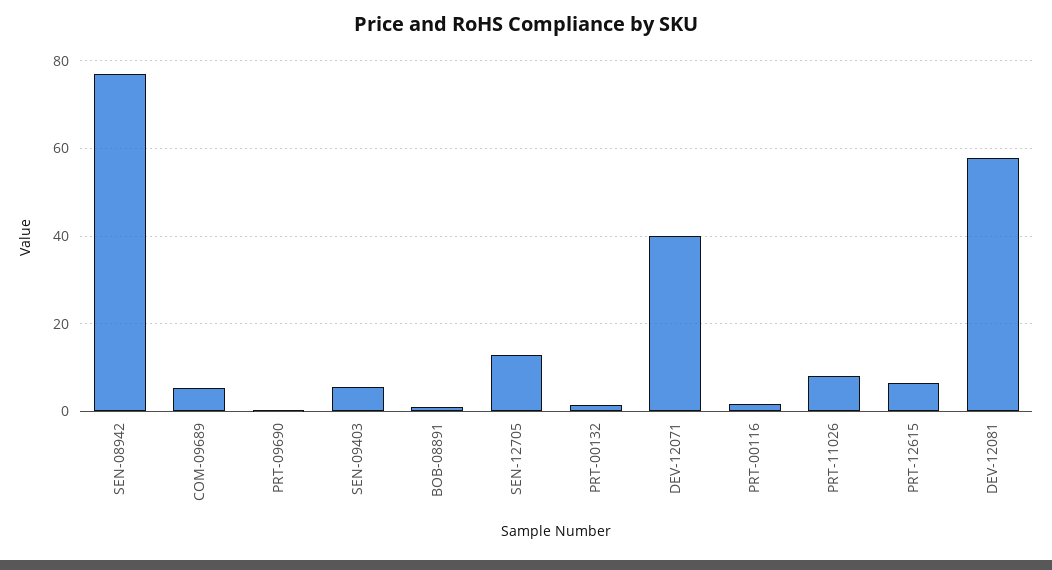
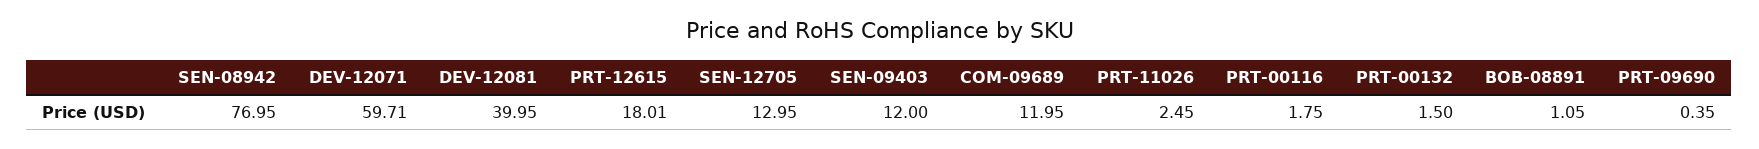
  {
    "SEN-08942": 76.95,
-   "COM-09689": 6,
+   "COM-09689": 11.95,
    "PRT-09690": 0.35,
-   "SEN-09403": 6,
+   "SEN-09403": 12,
    "BOB-08891": 1.05,
    "SEN-12705": 12.95,
    "PRT-00132": 1.5,
-   "DEV-12071": 40,
+   "DEV-12071": 59.71,
    "PRT-00116": 1.75,
-   "PRT-11026": 8,
+   "PRT-11026": 2.45,
-   "PRT-12615": 6,
+   "PRT-12615": 18.01,
-   "DEV-12081": 58
+   "DEV-12081": 39.95
  }

